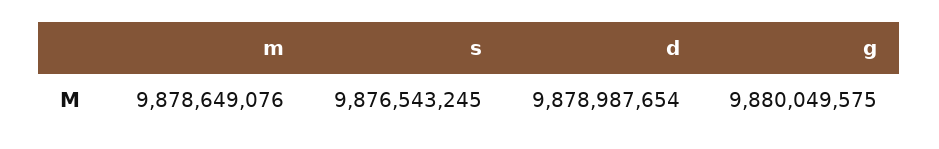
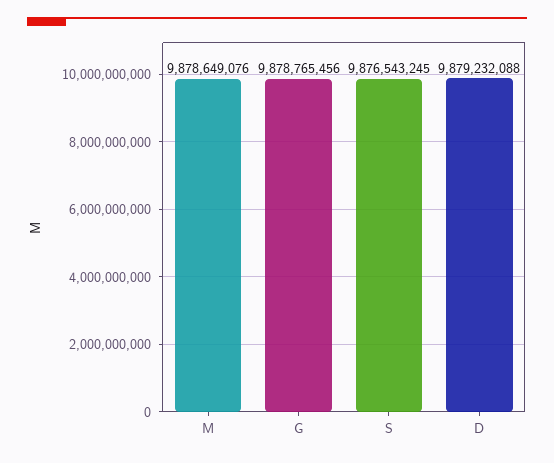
  {
    "m": 9878649076,
    "s": 9876543245,
-   "d": 9878987654,
+   "d": 9879232088,
-   "g": 9880049575
+   "g": 9878765456
  }

